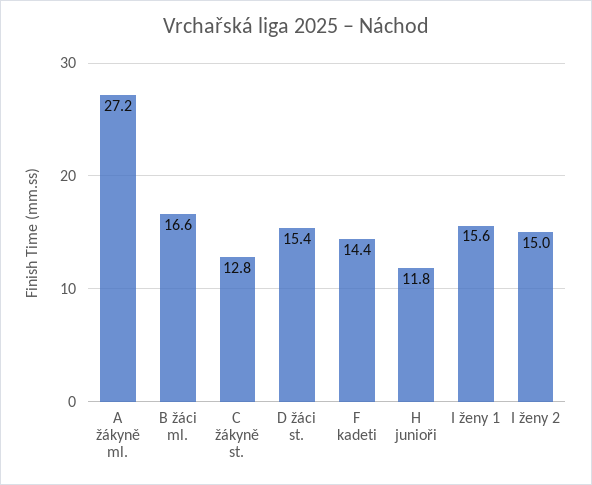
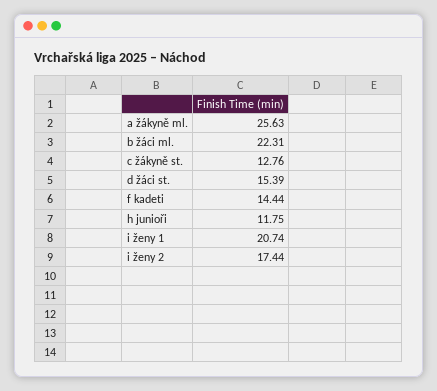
  {
-   "A žákyně ml.": 27.2,
+   "A žákyně ml.": 25.63,
-   "B žáci ml.": 16.6,
+   "B žáci ml.": 22.31,
    "C žákyně st.": 12.76,
    "D žáci st.": 15.39,
    "F kadeti": 14.44,
    "H junioři": 11.75,
-   "I ženy 1": 15.6,
+   "I ženy 1": 20.74,
-   "I ženy 2": 15
+   "I ženy 2": 17.44
  }

